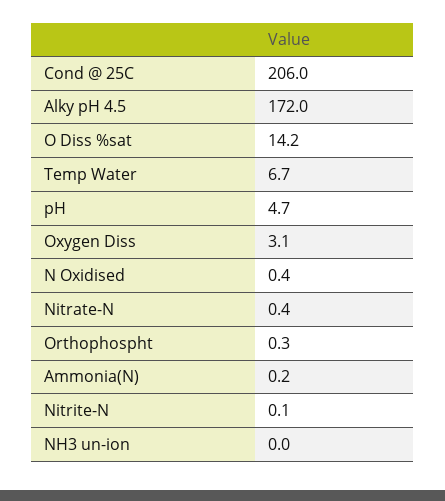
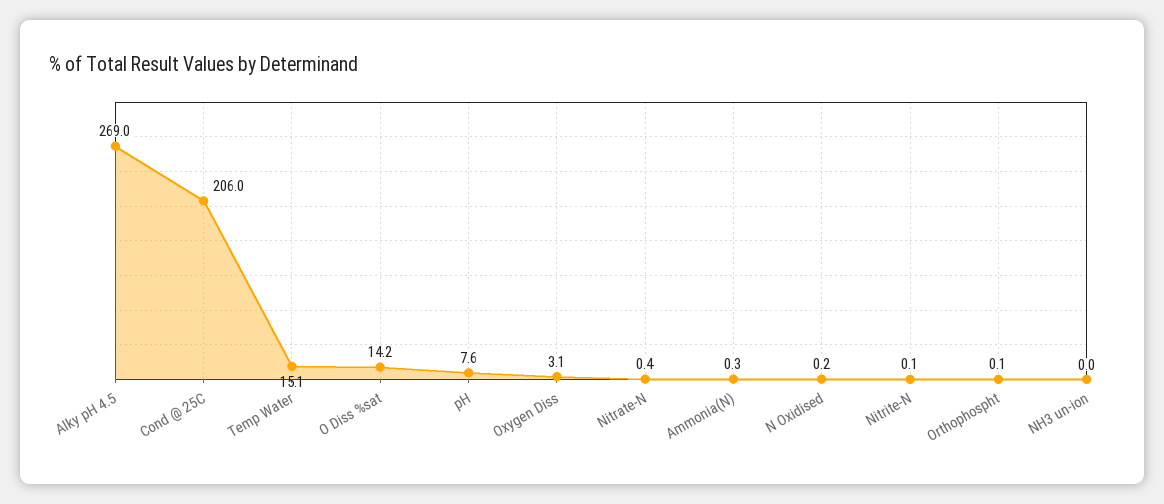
  {
    "Cond @ 25C": 206,
-   "Alky pH 4.5": 172,
+   "Alky pH 4.5": 269,
    "O Diss %sat": 14.2,
-   "Temp Water": 6.7,
+   "Temp Water": 15.1,
-   "pH": 4.7,
+   "pH": 7.6,
    "Oxygen Diss": 3.1,
-   "N Oxidised": 0.4,
+   "N Oxidised": 0.2,
    "Nitrate-N": 0.4,
-   "Orthophospht": 0.3,
+   "Orthophospht": 0.1,
-   "Ammonia(N)": 0.2,
+   "Ammonia(N)": 0.3,
    "Nitrite-N": 0.1,
    "NH3 un-ion": 0
  }

